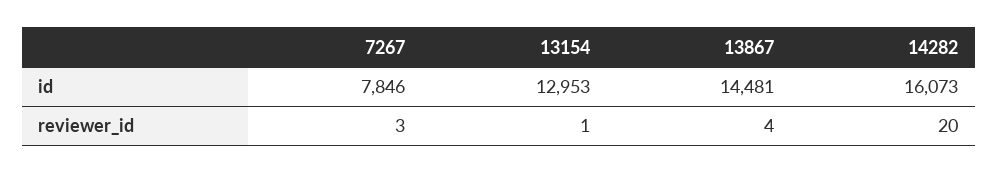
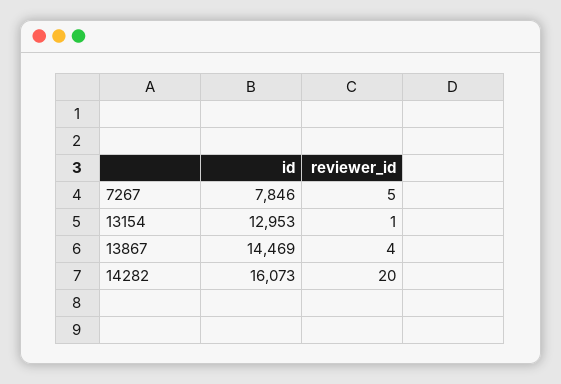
  {
    "7267": {
      "id": 7846,
-     "reviewer_id": 3
+     "reviewer_id": 5
    },
    "13154": {
      "id": 12953,
      "reviewer_id": 1
    },
    "13867": {
-     "id": 14481,
+     "id": 14469,
      "reviewer_id": 4
    },
    "14282": {
      "id": 16073,
      "reviewer_id": 20
    }
  }

